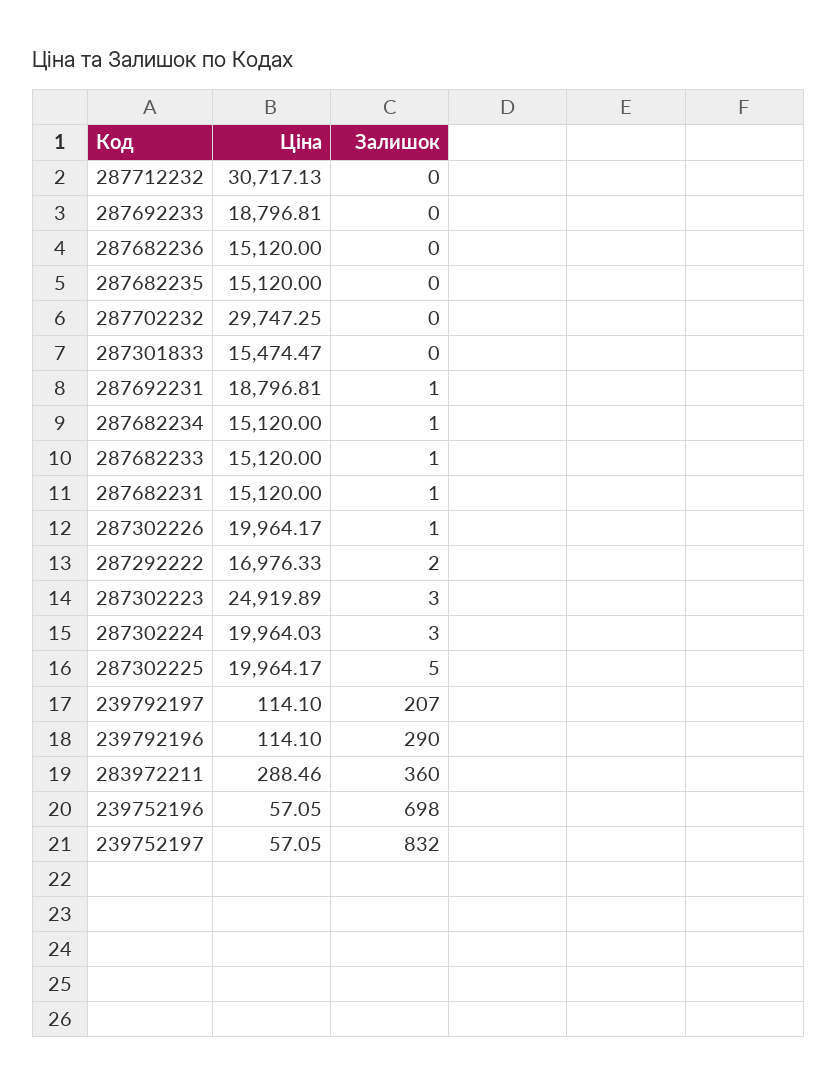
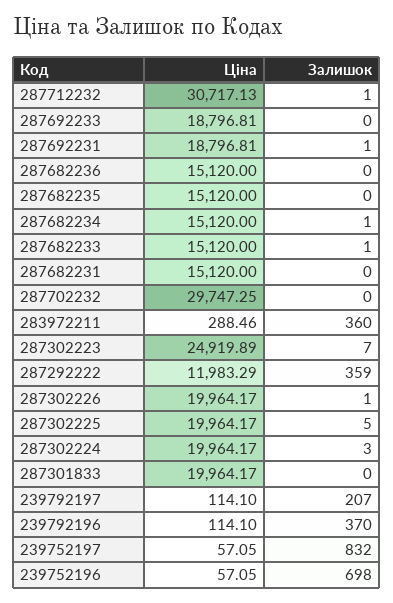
  {
    "Ціна": {
      "287712232": 30717.13,
      "287692233": 18796.81,
      "287682236": 15120,
      "287682235": 15120,
      "287702232": 29747.25,
-     "287301833": 15474.47,
+     "287301833": 19964.17,
      "287692231": 18796.81,
      "287682234": 15120,
      "287682233": 15120,
      "287682231": 15120,
      "287302226": 19964.17,
-     "287292222": 16976.33,
+     "287292222": 11983.29,
      "287302223": 24919.89,
-     "287302224": 19964.03,
+     "287302224": 19964.17,
      "287302225": 19964.17,
      "239792197": 114.1,
      "239792196": 114.1,
      "283972211": 288.46,
      "239752196": 57.05,
      "239752197": 57.05
    },
    "Залишок": {
-     "287712232": 0,
+     "287712232": 1,
      "287692233": 0,
      "287682236": 0,
      "287682235": 0,
      "287702232": 0,
      "287301833": 0,
      "287692231": 1,
      "287682234": 1,
      "287682233": 1,
-     "287682231": 1,
+     "287682231": 0,
      "287302226": 1,
-     "287292222": 2,
+     "287292222": 359,
-     "287302223": 3,
+     "287302223": 7,
      "287302224": 3,
      "287302225": 5,
      "239792197": 207,
-     "239792196": 290,
+     "239792196": 370,
      "283972211": 360,
      "239752196": 698,
      "239752197": 832
    }
  }

